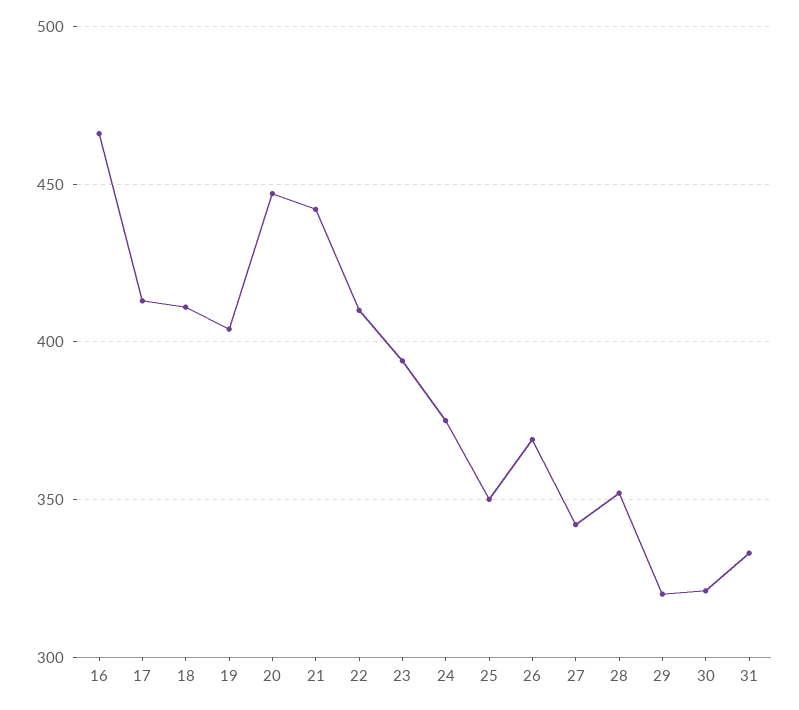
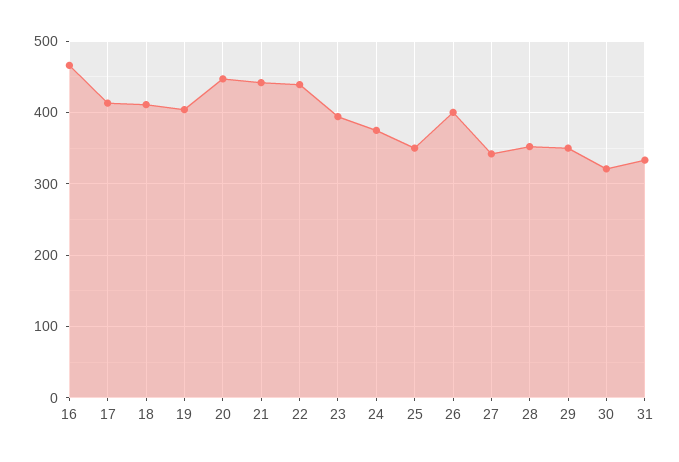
  {
    "16": 465,
    "17": 415,
    "18": 410,
    "19": 405,
    "20": 445,
    "21": 440,
-   "22": 410,
+   "22": 440,
    "23": 395,
    "24": 375,
    "25": 350,
-   "26": 370,
+   "26": 400,
    "27": 340,
    "28": 350,
-   "29": 320,
+   "29": 350,
    "30": 320,
    "31": 335
  }

